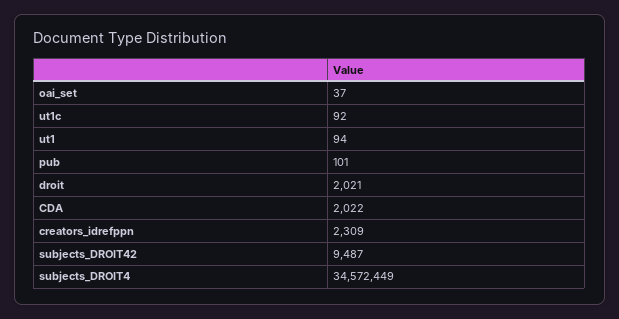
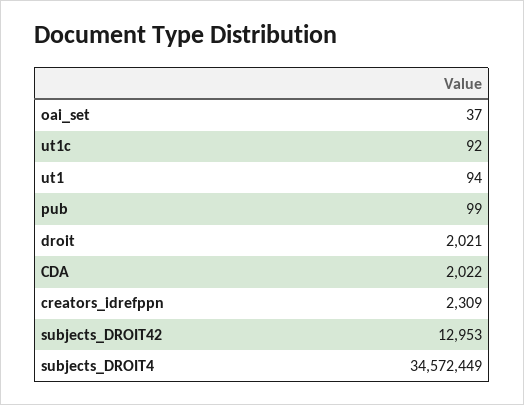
  {
    "oai_set": 37,
    "ut1c": 92,
    "ut1": 94,
-   "pub": 101,
+   "pub": 99,
    "droit": 2021,
    "CDA": 2022,
    "creators_idrefppn": 2309,
-   "subjects_DROIT42": 9487,
+   "subjects_DROIT42": 12953,
    "subjects_DROIT4": 34572449
  }

